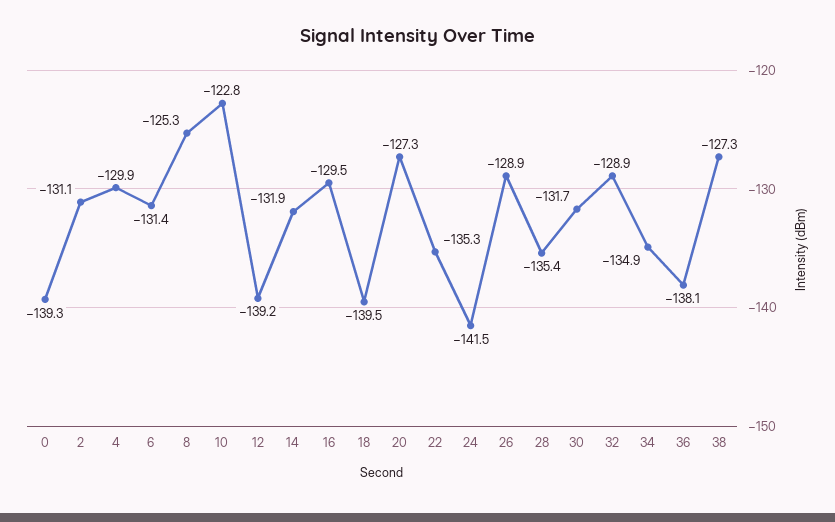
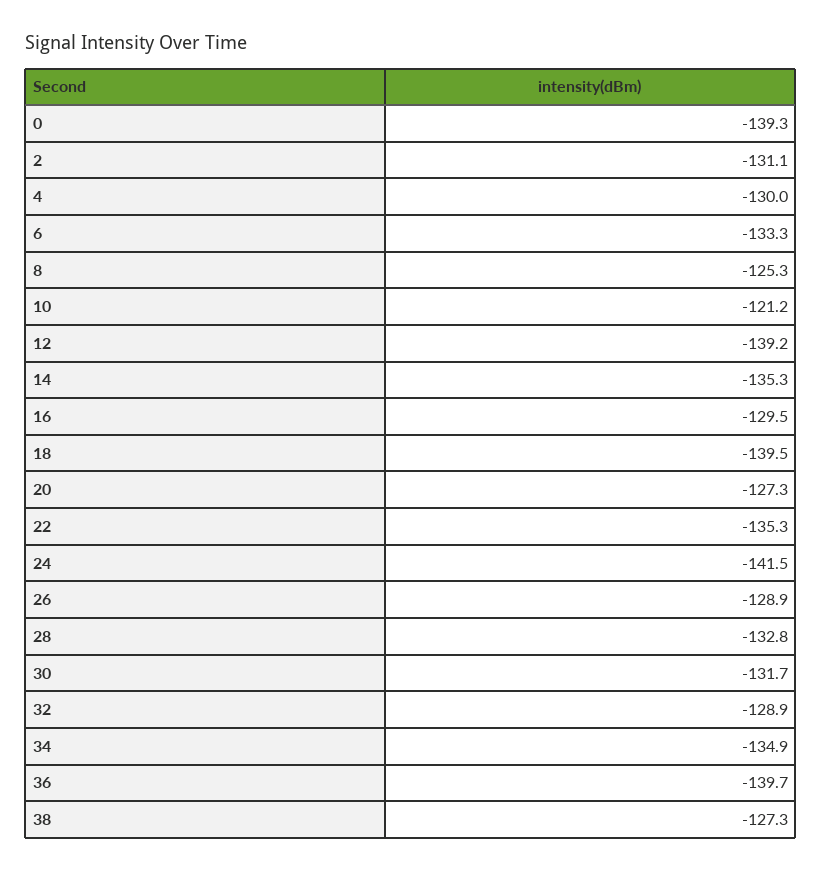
  {
    "0": -139.3,
    "2": -131.1,
-   "4": -129.9,
+   "4": -130,
-   "6": -131.4,
+   "6": -133.3,
    "8": -125.3,
-   "10": -122.8,
+   "10": -121.2,
    "12": -139.2,
-   "14": -131.9,
+   "14": -135.3,
    "16": -129.5,
    "18": -139.5,
    "20": -127.3,
    "22": -135.3,
    "24": -141.5,
    "26": -128.9,
-   "28": -135.4,
+   "28": -132.8,
    "30": -131.7,
    "32": -128.9,
    "34": -134.9,
-   "36": -138.1,
+   "36": -139.7,
    "38": -127.3
  }

